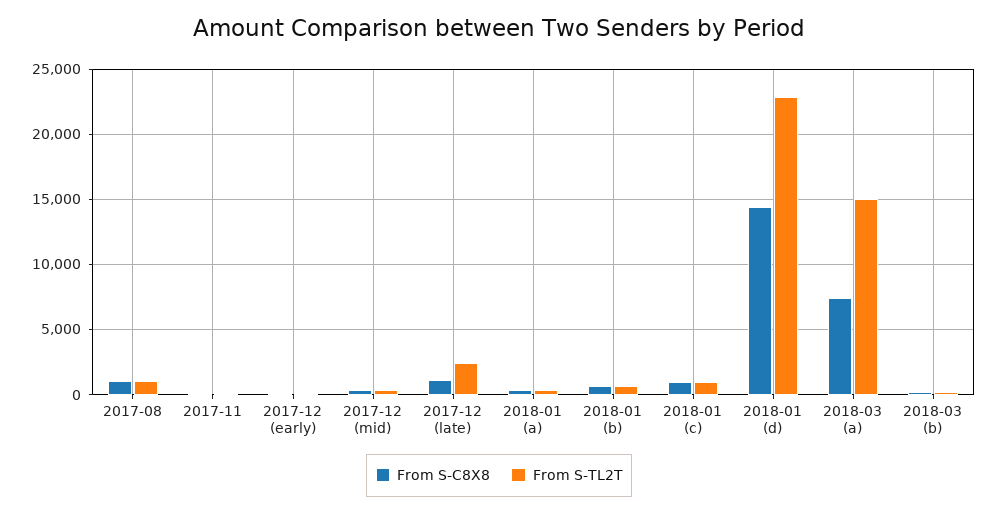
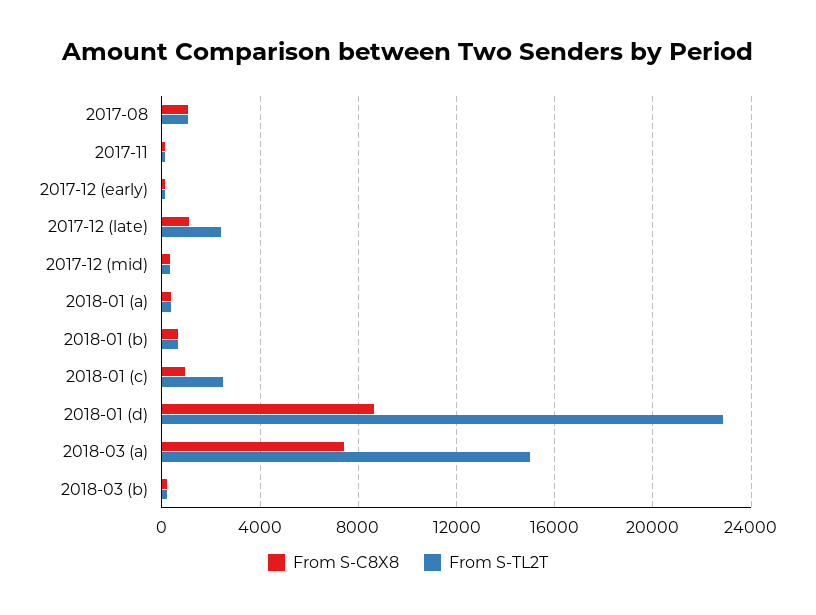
  {
    "From S-C8X8": {
      "2017-08": 1000,
      "2017-11": 0,
      "2017-12 (early)": 0,
      "2017-12 (mid)": 500,
      "2017-12 (late)": 1000,
      "2018-01 (a)": 500,
      "2018-01 (b)": 500,
      "2018-01 (c)": 1000,
-     "2018-01 (d)": 14500,
+     "2018-01 (d)": 8500,
      "2018-03 (a)": 7500,
      "2018-03 (b)": 0
    },
    "From S-TL2T": {
      "2017-08": 1000,
      "2017-11": 0,
      "2017-12 (early)": 0,
      "2017-12 (mid)": 500,
      "2017-12 (late)": 2500,
      "2018-01 (a)": 500,
      "2018-01 (b)": 500,
-     "2018-01 (c)": 1000,
+     "2018-01 (c)": 2500,
      "2018-01 (d)": 23000,
      "2018-03 (a)": 15000,
      "2018-03 (b)": 0
    }
  }

